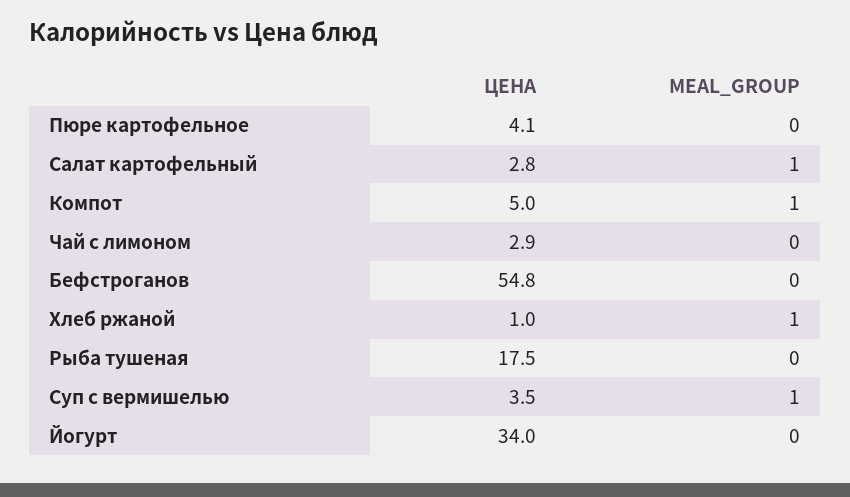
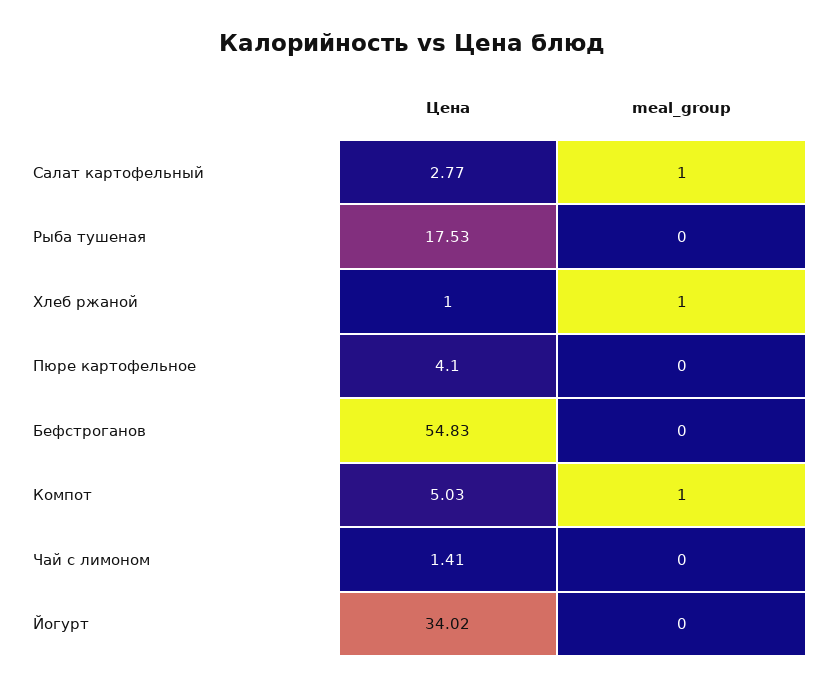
  {
    "ЦЕНА": {
      "Пюре картофельное": 4.1,
      "Салат картофельный": 2.77,
      "Компот": 5.03,
-     "Чай с лимоном": 2.9,
+     "Чай с лимоном": 1.41,
      "Бефстроганов": 54.83,
      "Хлеб ржаной": 1,
      "Рыба тушеная": 17.53,
-     "Суп с вермишелью": 3.5,
      "Йогурт": 34.02
    },
    "MEAL_GROUP": {
      "Пюре картофельное": 0,
      "Салат картофельный": 1,
      "Компот": 1,
      "Чай с лимоном": 0,
      "Бефстроганов": 0,
      "Хлеб ржаной": 1,
      "Рыба тушеная": 0,
-     "Суп с вермишелью": 1,
      "Йогурт": 0
    }
  }

